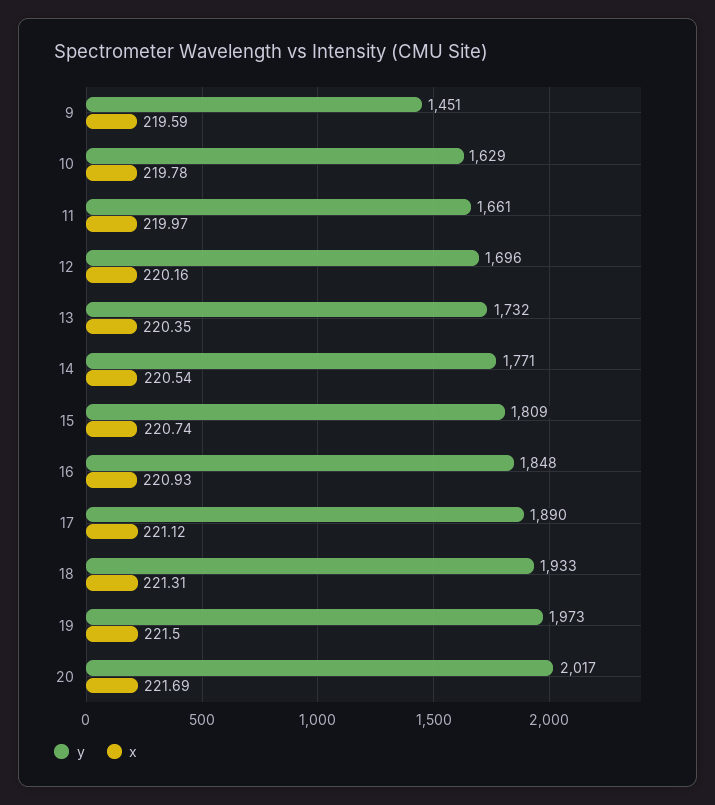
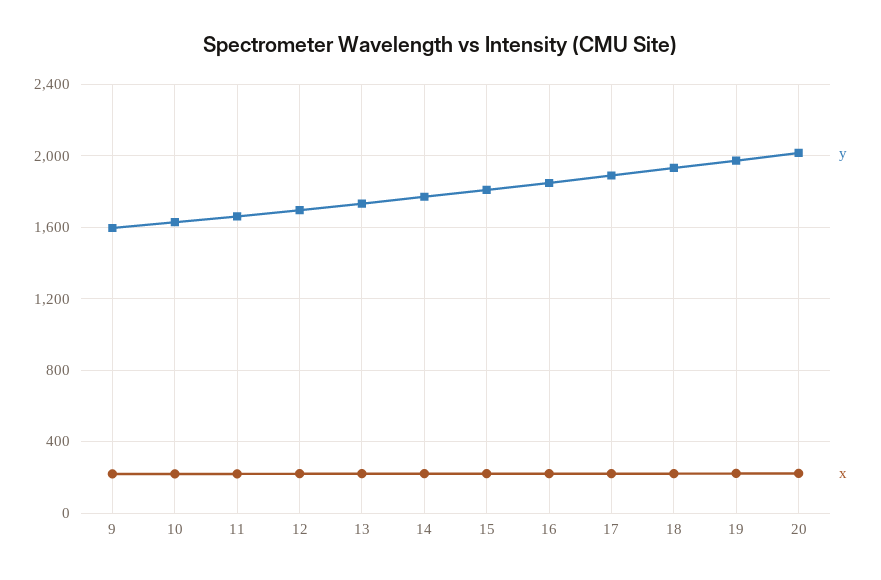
  {
    "y": {
-     "9": 1451,
+     "9": 1600,
      "10": 1629,
      "11": 1661,
      "12": 1696,
      "13": 1732,
      "14": 1771,
      "15": 1809,
      "16": 1848,
      "17": 1890,
      "18": 1933,
      "19": 1973,
      "20": 2017
    },
    "x": {
      "9": 219.59,
      "10": 219.78,
      "11": 219.97,
      "12": 220.16,
      "13": 220.35,
      "14": 220.54,
      "15": 220.74,
      "16": 220.93,
      "17": 221.12,
      "18": 221.31,
      "19": 221.5,
      "20": 221.69
    }
  }

